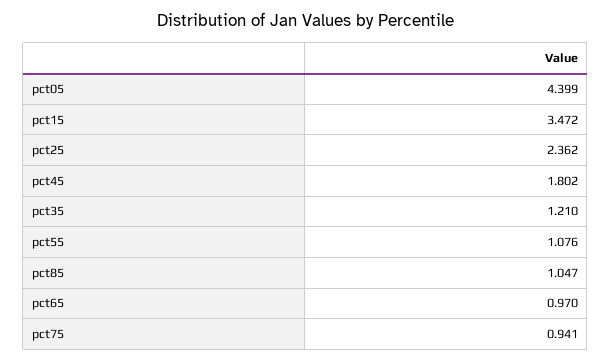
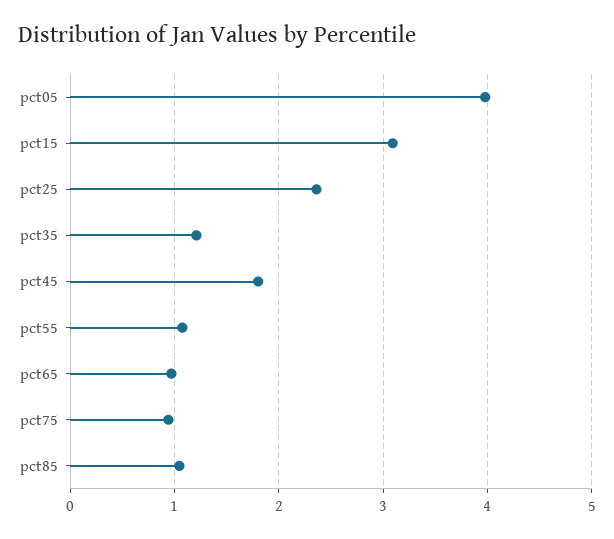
  {
-   "pct05": 4.399,
+   "pct05": 4,
-   "pct15": 3.472,
+   "pct15": 3.1,
    "pct25": 2.362,
    "pct45": 1.802,
    "pct35": 1.21,
    "pct55": 1.076,
    "pct85": 1.047,
    "pct65": 0.97,
    "pct75": 0.941
  }

